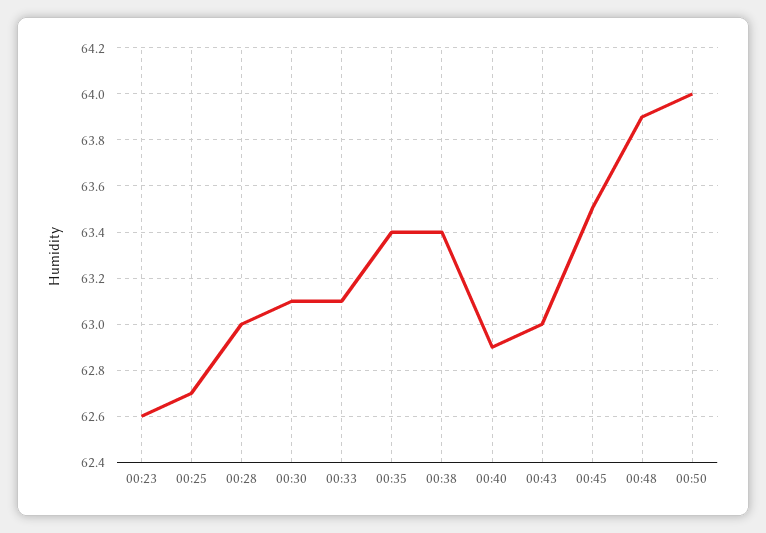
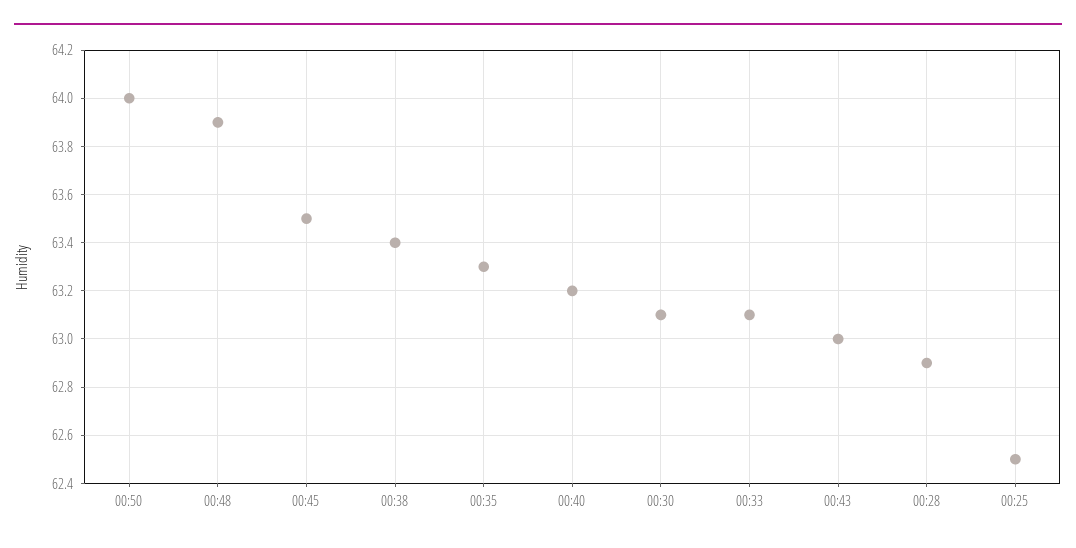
  {
-   "00:23": 62.6,
-   "00:25": 62.7,
+   "00:25": 62.5,
-   "00:28": 63,
+   "00:28": 62.9,
    "00:30": 63.1,
    "00:33": 63.1,
-   "00:35": 63.4,
+   "00:35": 63.3,
    "00:38": 63.4,
-   "00:40": 62.9,
+   "00:40": 63.2,
    "00:43": 63,
    "00:45": 63.5,
    "00:48": 63.9,
    "00:50": 64
  }

